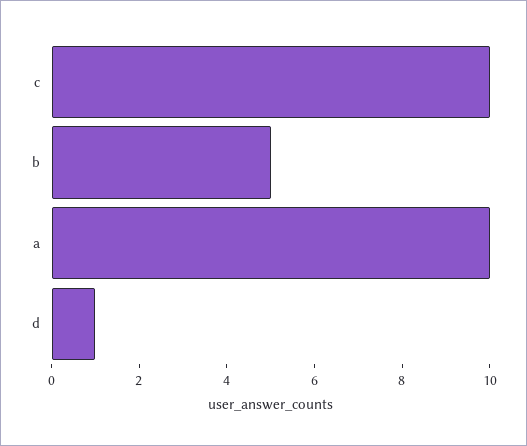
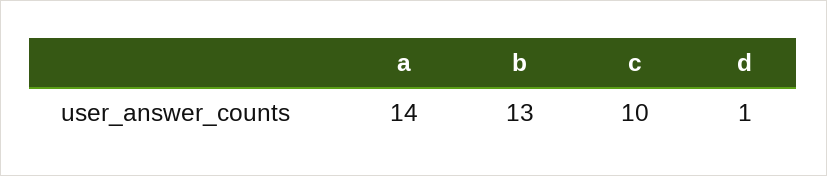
  {
    "c": 10,
-   "b": 5,
+   "b": 13,
-   "a": 10,
+   "a": 14,
    "d": 1
  }

